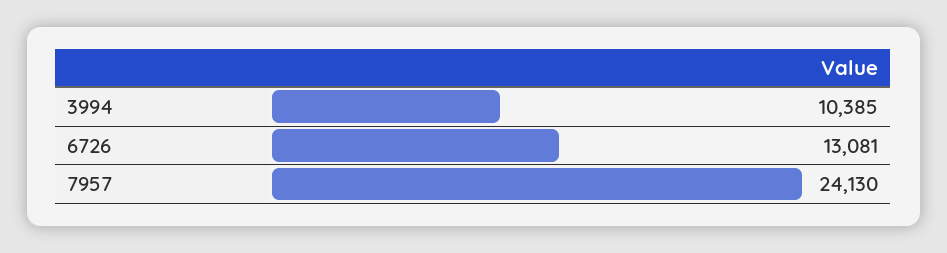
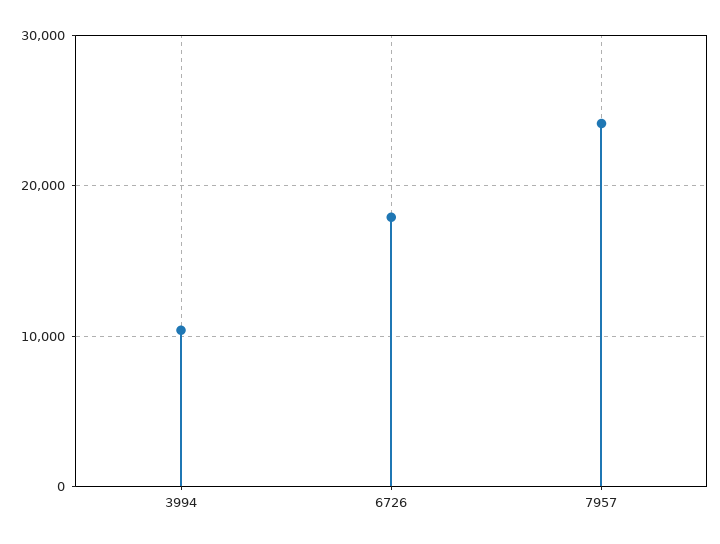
  {
    "3994": 10385,
-   "6726": 13081,
+   "6726": 18000,
    "7957": 24130
  }

